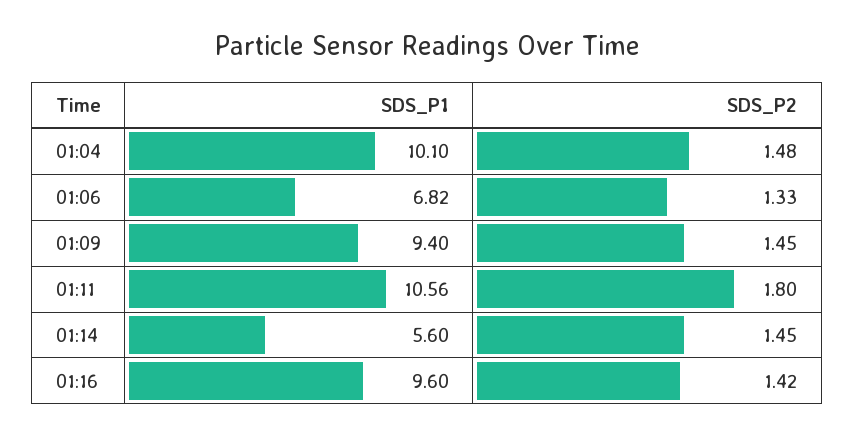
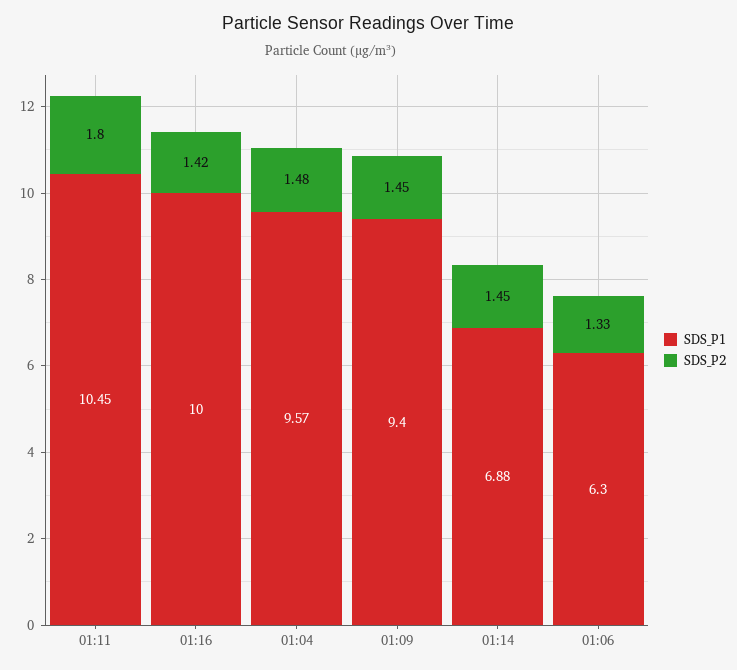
  {
    "SDS_P1": {
-     "01:04": 10.1,
+     "01:04": 9.57,
-     "01:06": 6.82,
+     "01:06": 6.3,
      "01:09": 9.4,
-     "01:11": 10.56,
+     "01:11": 10.45,
-     "01:14": 5.6,
+     "01:14": 6.88,
-     "01:16": 9.6
+     "01:16": 10
    },
    "SDS_P2": {
      "01:04": 1.48,
      "01:06": 1.33,
      "01:09": 1.45,
      "01:11": 1.8,
      "01:14": 1.45,
      "01:16": 1.42
    }
  }

